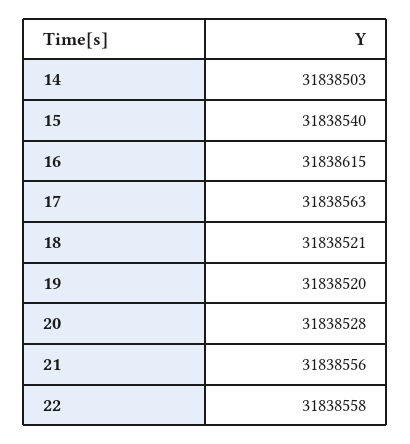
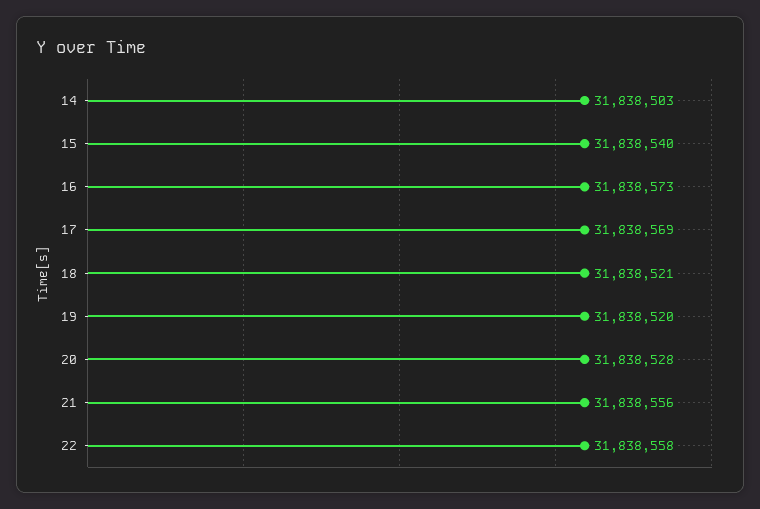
  {
    "14": 31838503,
    "15": 31838540,
-   "16": 31838615,
+   "16": 31838573,
-   "17": 31838563,
+   "17": 31838569,
    "18": 31838521,
    "19": 31838520,
    "20": 31838528,
    "21": 31838556,
    "22": 31838558
  }

